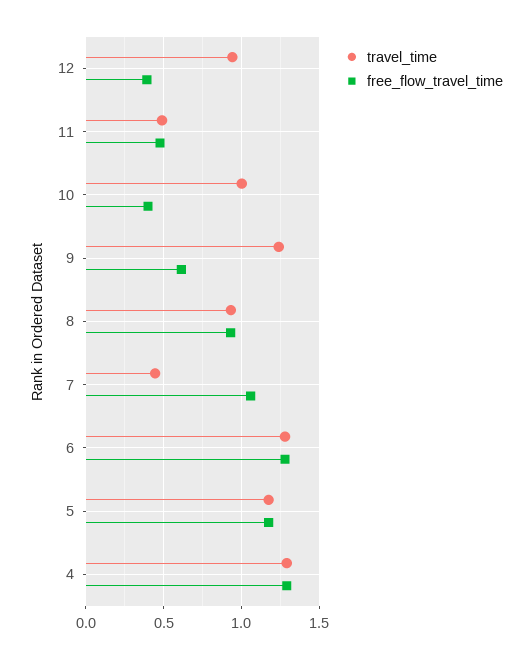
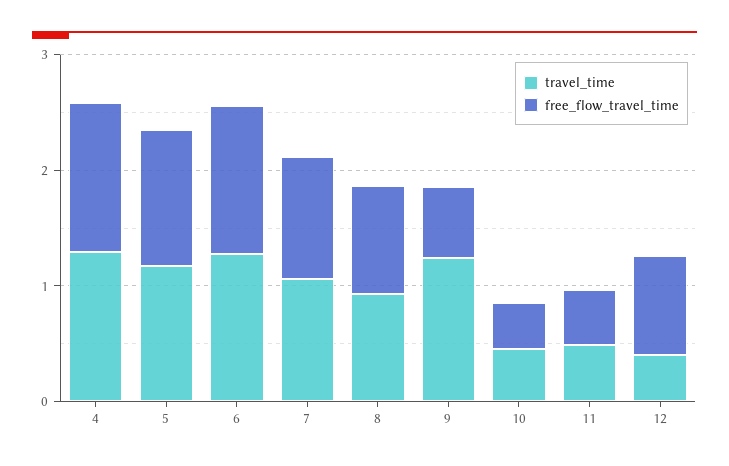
  {
    "travel_time": {
-     "12": 0.95,
+     "12": 0.4,
      "11": 0.5,
-     "10": 1,
+     "10": 0.4,
      "9": 1.25,
      "8": 0.95,
-     "7": 0.45,
+     "7": 1,
      "6": 1.3,
      "5": 1.2,
      "4": 1.3
    },
    "free_flow_travel_time": {
-     "12": 0.4,
+     "12": 0.8,
      "11": 0.5,
      "10": 0.4,
      "9": 0.6,
      "8": 0.95,
      "7": 1.05,
      "6": 1.3,
      "5": 1.2,
      "4": 1.3
    }
  }

